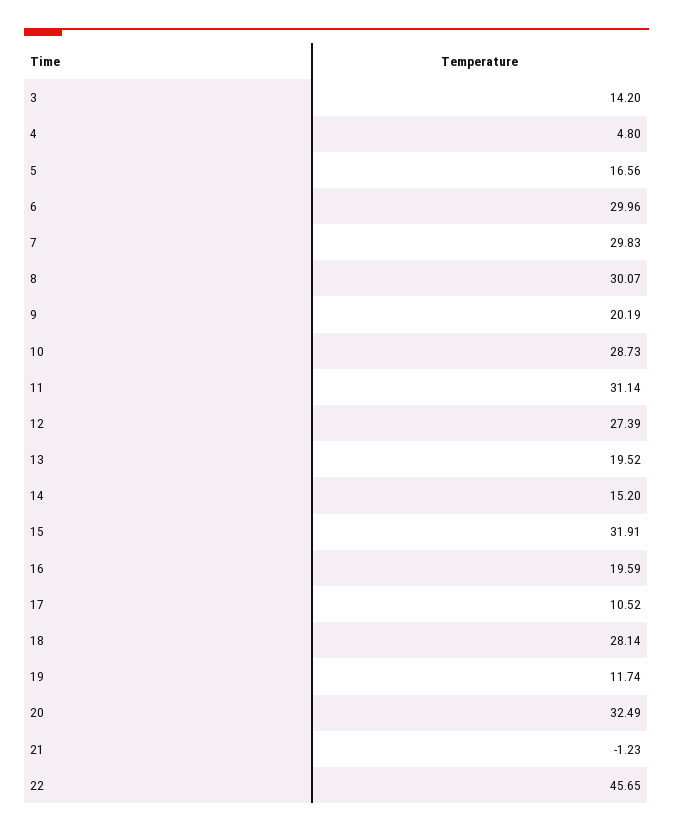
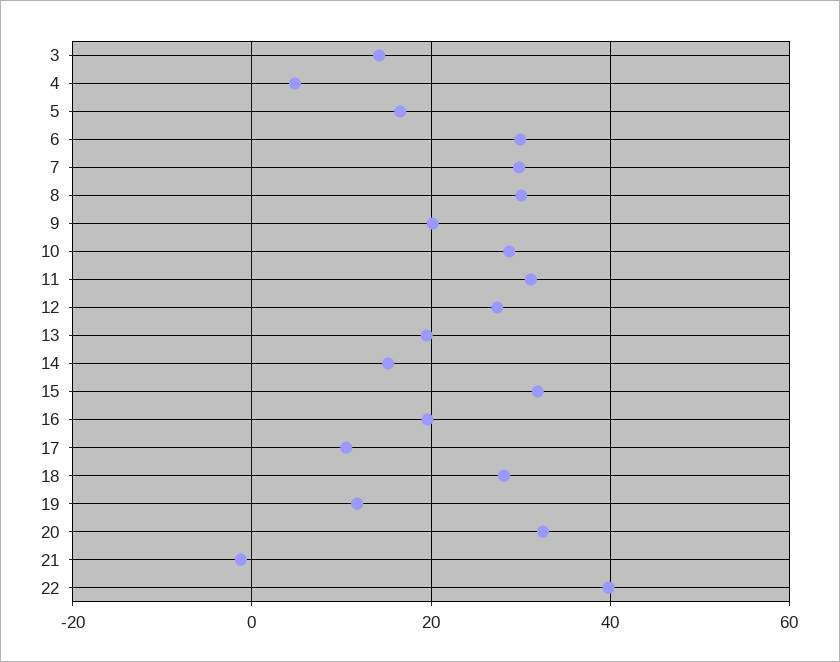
  {
    "3": 14.2,
    "4": 4.8,
    "5": 16.56,
    "6": 29.96,
    "7": 29.83,
    "8": 30.07,
    "9": 20.19,
    "10": 28.73,
    "11": 31.14,
    "12": 27.39,
    "13": 19.52,
    "14": 15.2,
    "15": 31.91,
    "16": 19.59,
    "17": 10.52,
    "18": 28.14,
    "19": 11.74,
    "20": 32.49,
    "21": -1.23,
-   "22": 45.65
+   "22": 40
  }

